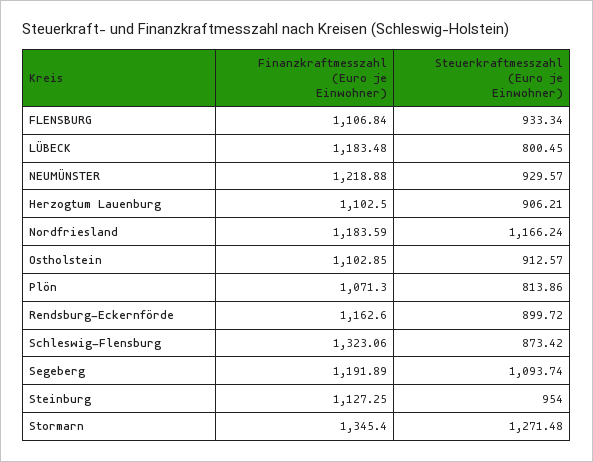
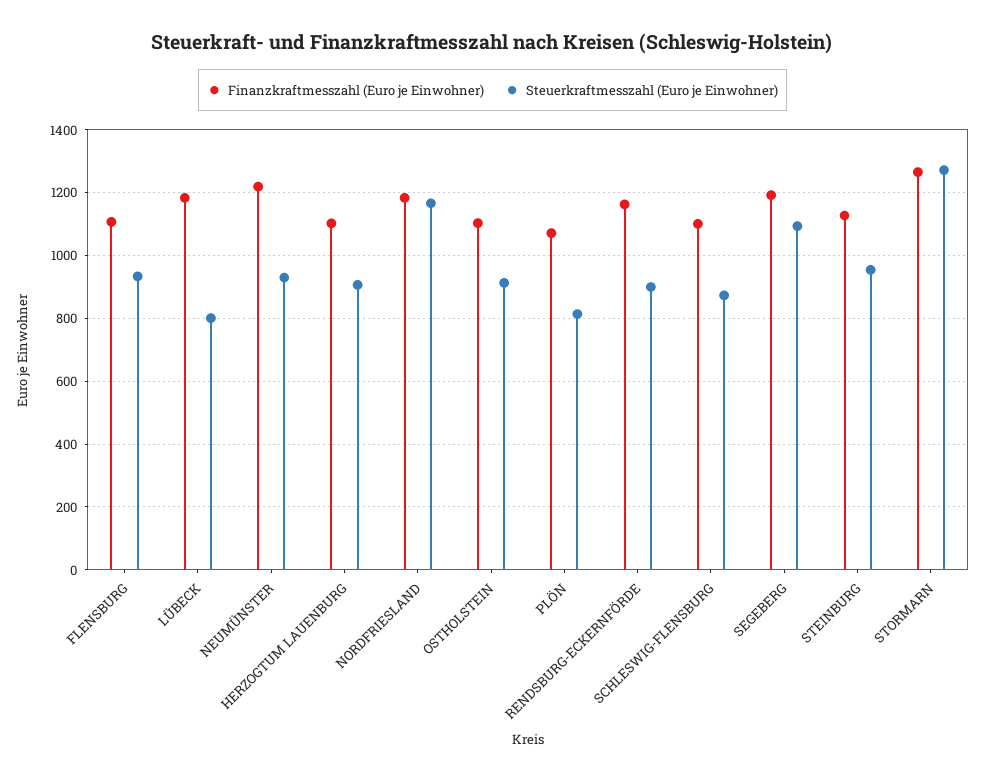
  {
    "Finanzkraftmesszahl (Euro je Einwohner)": {
      "FLENSBURG": 1106.84,
      "LÜBECK": 1183.48,
      "NEUMÜNSTER": 1218.88,
      "Herzogtum Lauenburg": 1102.5,
      "Nordfriesland": 1183.59,
      "Ostholstein": 1102.85,
      "Plön": 1071.3,
      "Rendsburg-Eckernförde": 1162.6,
-     "Schleswig-Flensburg": 1323.06,
+     "Schleswig-Flensburg": 1100,
      "Segeberg": 1191.89,
      "Steinburg": 1127.25,
-     "Stormarn": 1345.4
+     "Stormarn": 1260
    },
    "Steuerkraftmesszahl (Euro je Einwohner)": {
      "FLENSBURG": 933.34,
      "LÜBECK": 800.45,
      "NEUMÜNSTER": 929.57,
      "Herzogtum Lauenburg": 906.21,
      "Nordfriesland": 1166.24,
      "Ostholstein": 912.57,
      "Plön": 813.86,
      "Rendsburg-Eckernförde": 899.72,
      "Schleswig-Flensburg": 873.42,
      "Segeberg": 1093.74,
      "Steinburg": 954,
      "Stormarn": 1271.48
    }
  }

